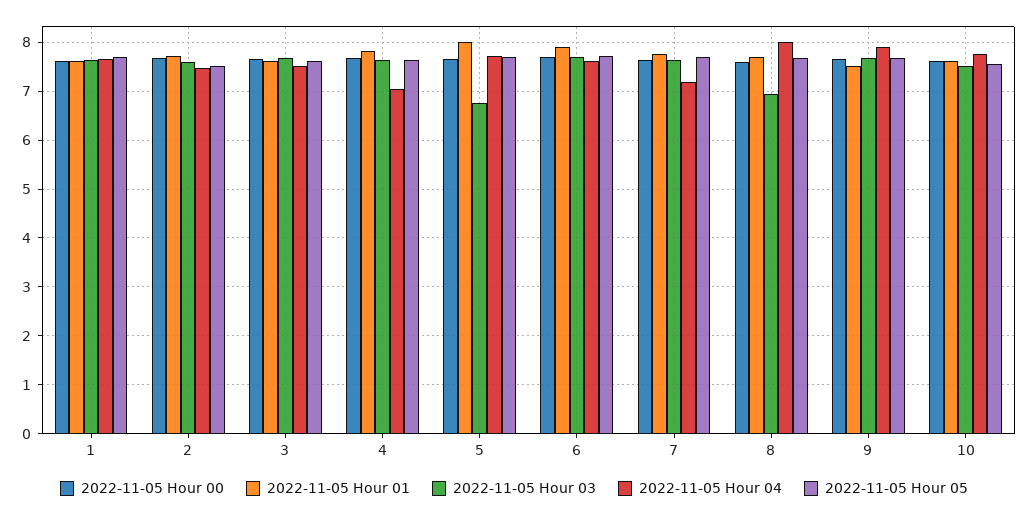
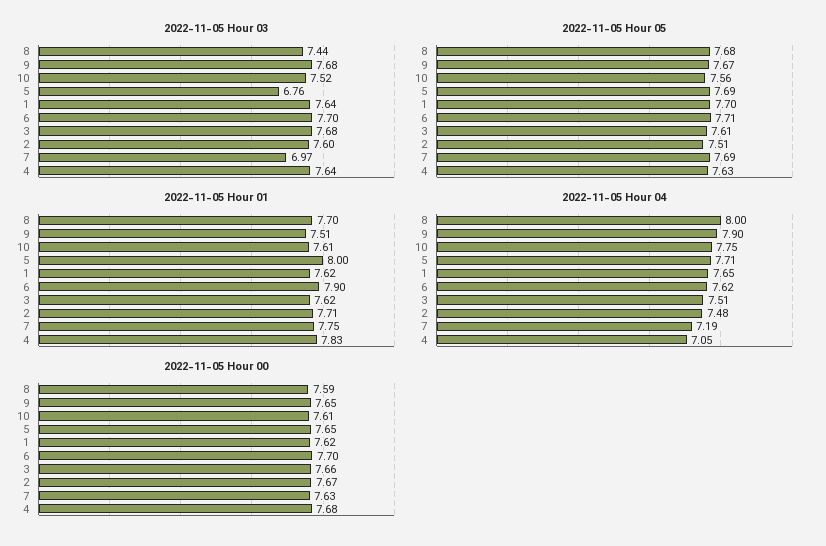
  {
    "2022-11-05 Hour 00": {
      "1": 7.62,
      "2": 7.67,
      "3": 7.66,
      "4": 7.68,
      "5": 7.65,
      "6": 7.7,
      "7": 7.63,
      "8": 7.59,
      "9": 7.65,
      "10": 7.61
    },
    "2022-11-05 Hour 01": {
      "1": 7.62,
      "2": 7.71,
      "3": 7.62,
      "4": 7.83,
      "5": 8,
      "6": 7.9,
      "7": 7.75,
      "8": 7.7,
      "9": 7.51,
      "10": 7.61
    },
    "2022-11-05 Hour 03": {
      "1": 7.64,
      "2": 7.6,
      "3": 7.68,
      "4": 7.64,
      "5": 6.76,
      "6": 7.7,
-     "7": 7.6,
+     "7": 6.97,
-     "8": 7,
+     "8": 7.44,
      "9": 7.68,
      "10": 7.52
    },
    "2022-11-05 Hour 04": {
      "1": 7.65,
      "2": 7.48,
      "3": 7.51,
      "4": 7.05,
      "5": 7.71,
      "6": 7.62,
      "7": 7.19,
      "8": 8,
      "9": 7.9,
      "10": 7.75
    },
    "2022-11-05 Hour 05": {
      "1": 7.7,
      "2": 7.51,
      "3": 7.61,
      "4": 7.63,
      "5": 7.69,
      "6": 7.71,
      "7": 7.69,
      "8": 7.68,
      "9": 7.67,
      "10": 7.56
    }
  }

